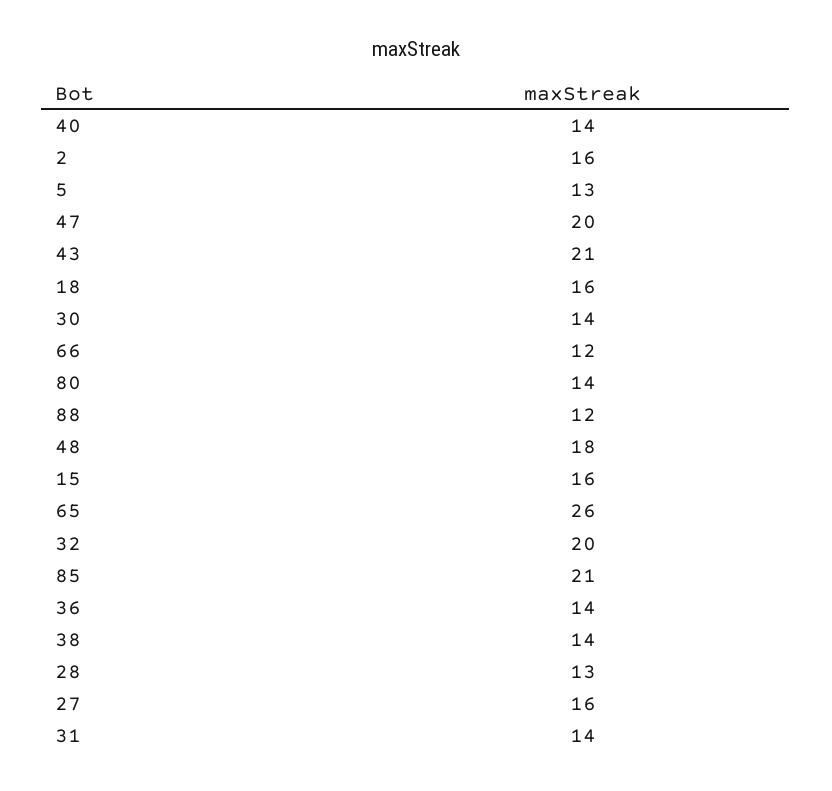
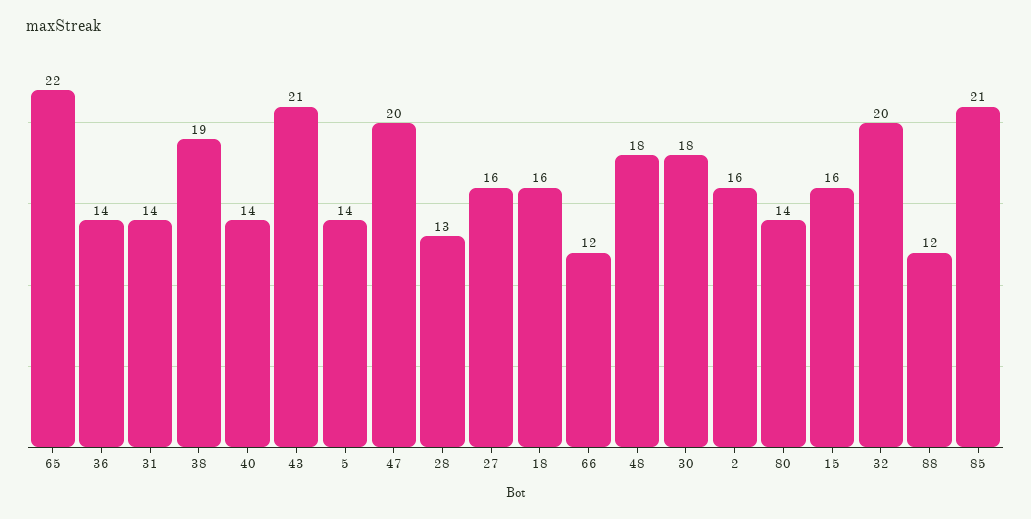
  {
    "40": 14,
    "2": 16,
-   "5": 13,
+   "5": 14,
    "47": 20,
    "43": 21,
    "18": 16,
-   "30": 14,
+   "30": 18,
    "66": 12,
    "80": 14,
    "88": 12,
    "48": 18,
    "15": 16,
-   "65": 26,
+   "65": 22,
    "32": 20,
    "85": 21,
    "36": 14,
-   "38": 14,
+   "38": 19,
    "28": 13,
    "27": 16,
    "31": 14
  }

